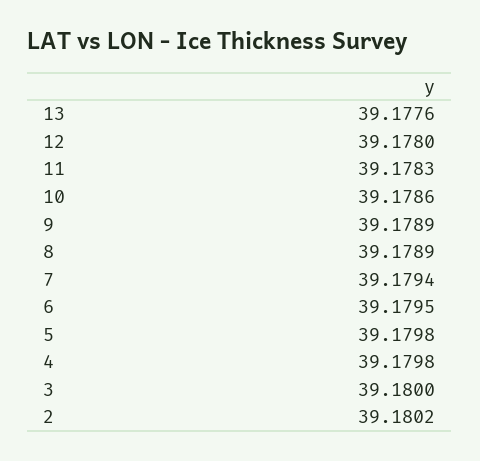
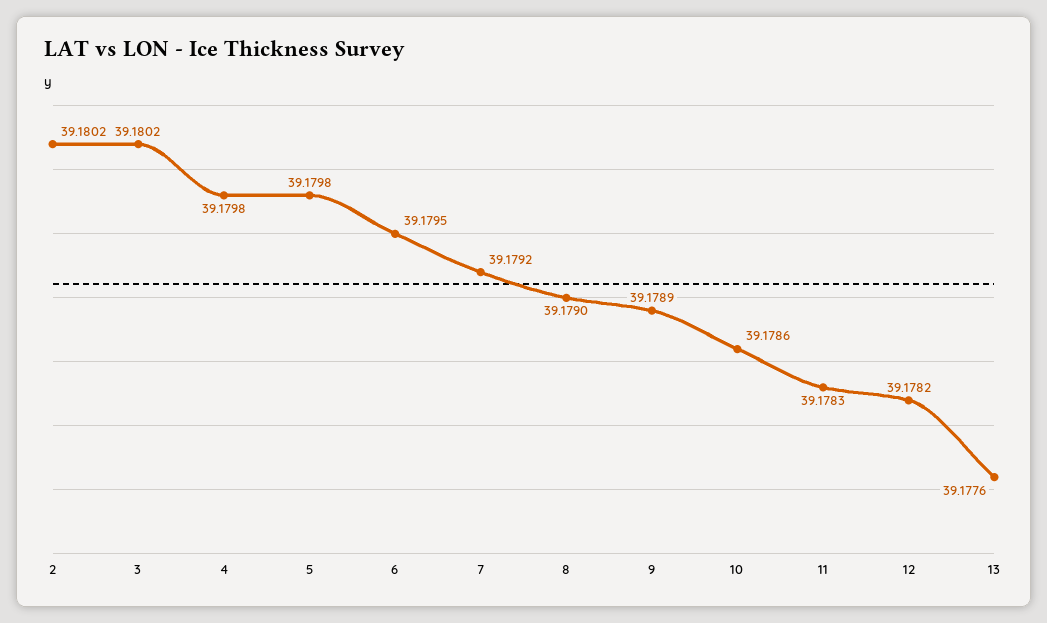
  {
    "13": 39.1776,
-   "12": 39.178,
+   "12": 39.1782,
    "11": 39.1783,
    "10": 39.1786,
    "9": 39.1789,
-   "8": 39.1789,
+   "8": 39.179,
-   "7": 39.1794,
+   "7": 39.1792,
    "6": 39.1795,
    "5": 39.1798,
    "4": 39.1798,
-   "3": 39.18,
+   "3": 39.1802,
    "2": 39.1802
  }

